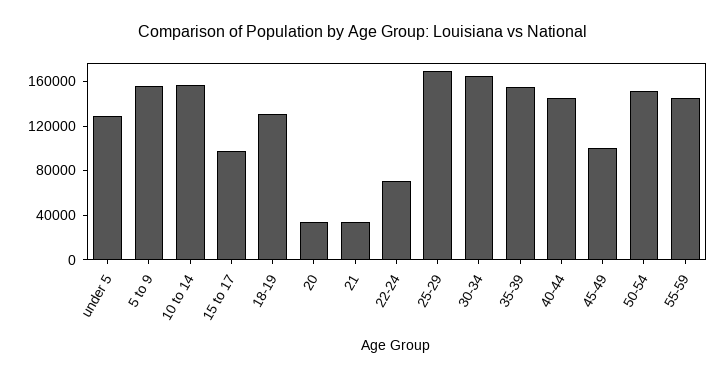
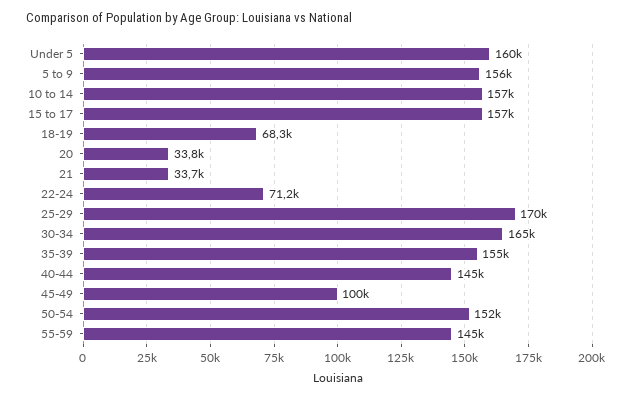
  {
-   "under 5": 130000,
+   "under 5": 160000,
    "5 to 9": 156000,
    "10 to 14": 157000,
-   "15 to 17": 100000,
+   "15 to 17": 157000,
-   "18-19": 130000,
+   "18-19": 68300,
    "20": 33800,
    "21": 33700,
    "22-24": 71200,
    "25-29": 170000,
    "30-34": 165000,
    "35-39": 155000,
    "40-44": 145000,
    "45-49": 100000,
    "50-54": 152000,
    "55-59": 145000
  }

